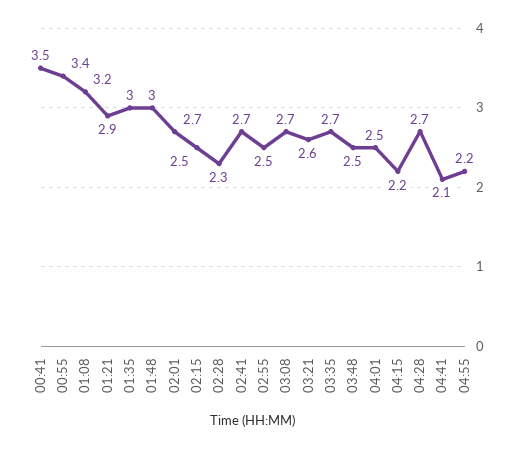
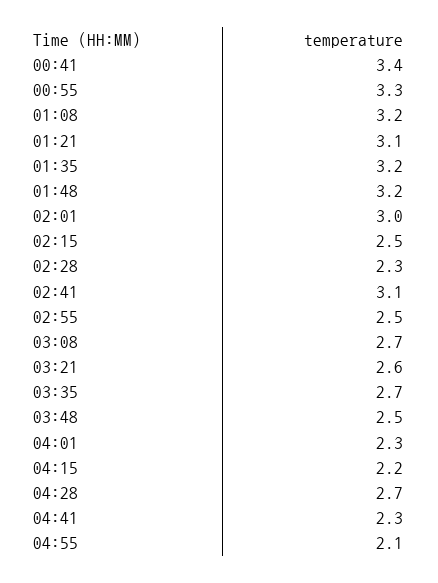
  {
-   "00:41": 3.5,
+   "00:41": 3.4,
-   "00:55": 3.4,
+   "00:55": 3.3,
    "01:08": 3.2,
-   "01:21": 2.9,
+   "01:21": 3.1,
-   "01:35": 3,
+   "01:35": 3.2,
-   "01:48": 3,
+   "01:48": 3.2,
-   "02:01": 2.7,
+   "02:01": 3,
    "02:15": 2.5,
    "02:28": 2.3,
-   "02:41": 2.7,
+   "02:41": 3.1,
    "02:55": 2.5,
    "03:08": 2.7,
    "03:21": 2.6,
    "03:35": 2.7,
    "03:48": 2.5,
-   "04:01": 2.5,
+   "04:01": 2.3,
    "04:15": 2.2,
    "04:28": 2.7,
-   "04:41": 2.1,
+   "04:41": 2.3,
-   "04:55": 2.2
+   "04:55": 2.1
  }

